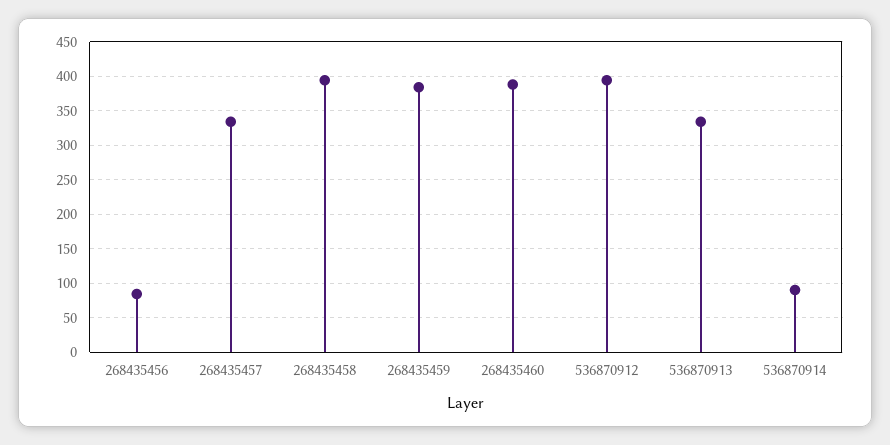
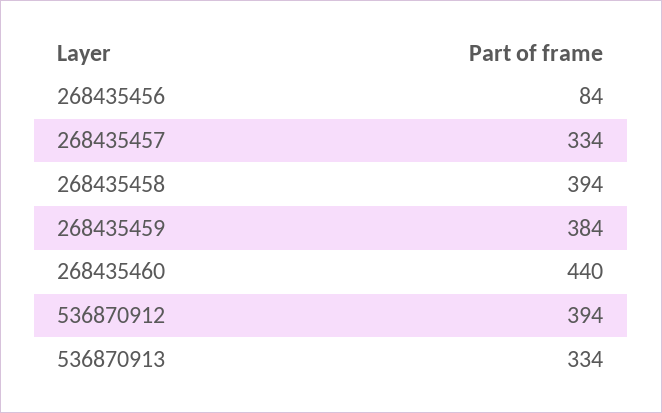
  {
    "268435456": 84,
    "268435457": 334,
    "268435458": 394,
    "268435459": 384,
-   "268435460": 390,
+   "268435460": 440,
    "536870912": 394,
-   "536870913": 334,
+   "536870913": 334
-   "536870914": 90
  }

